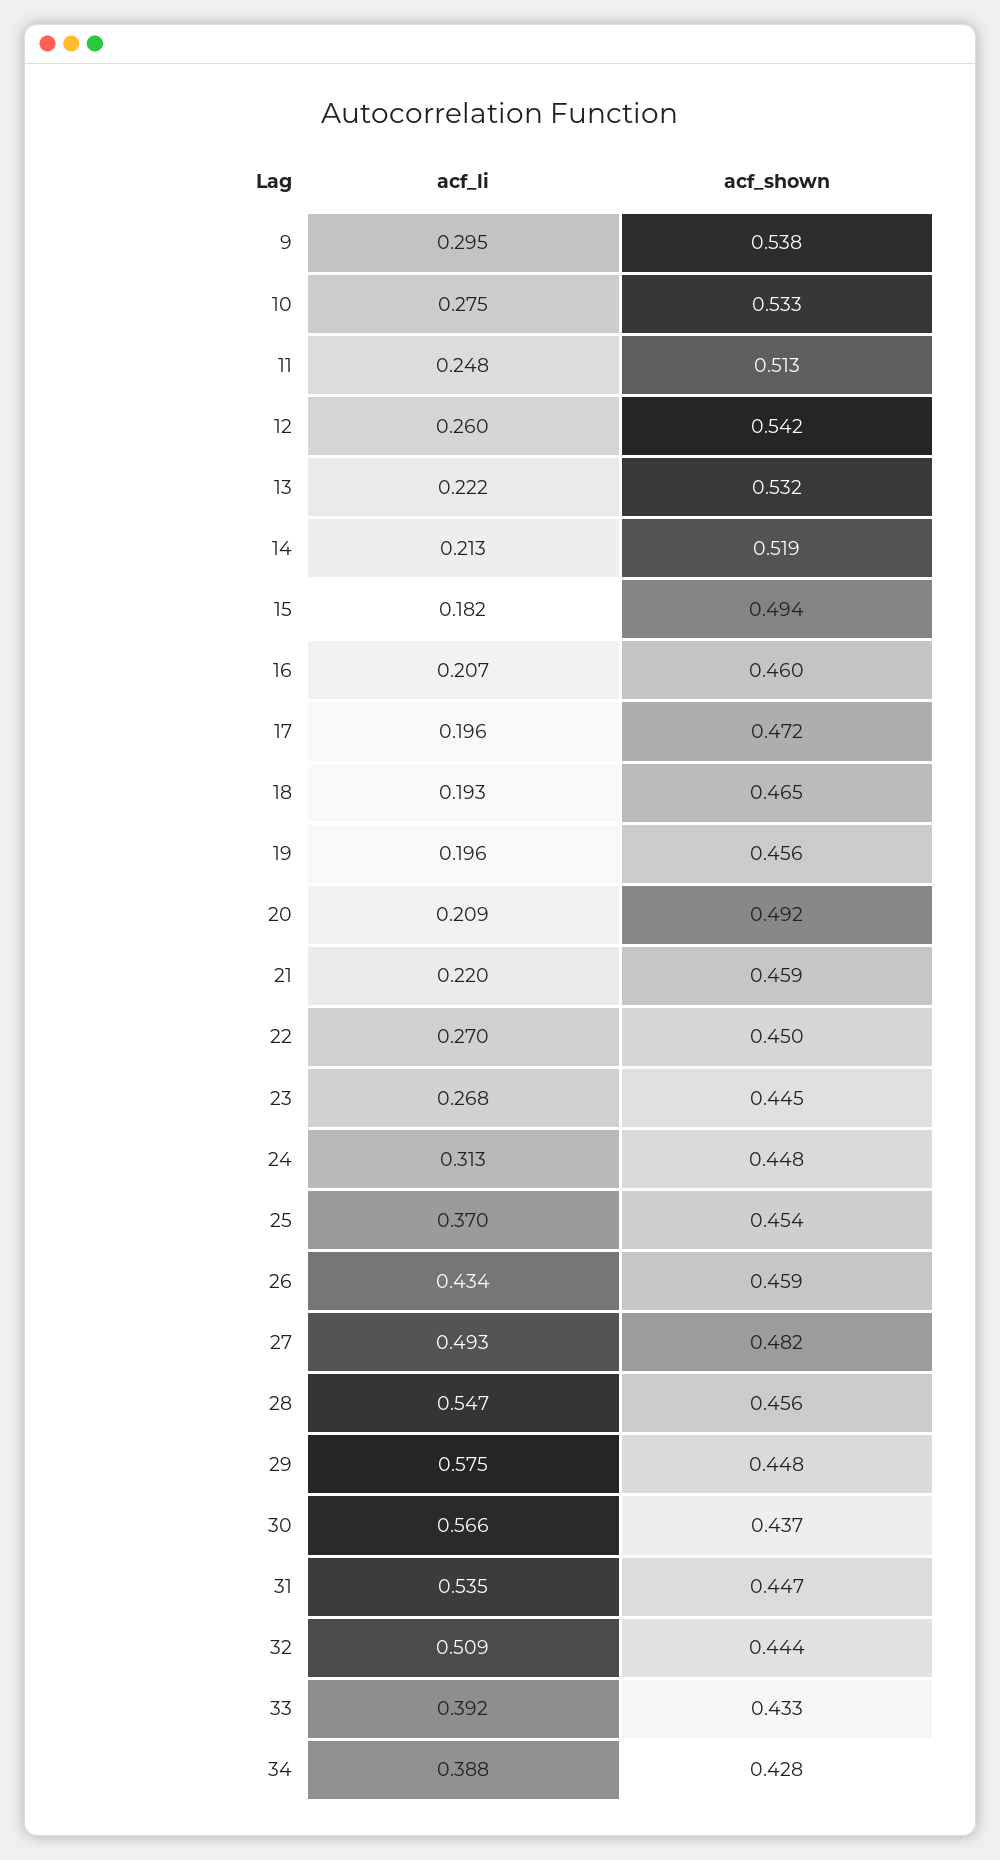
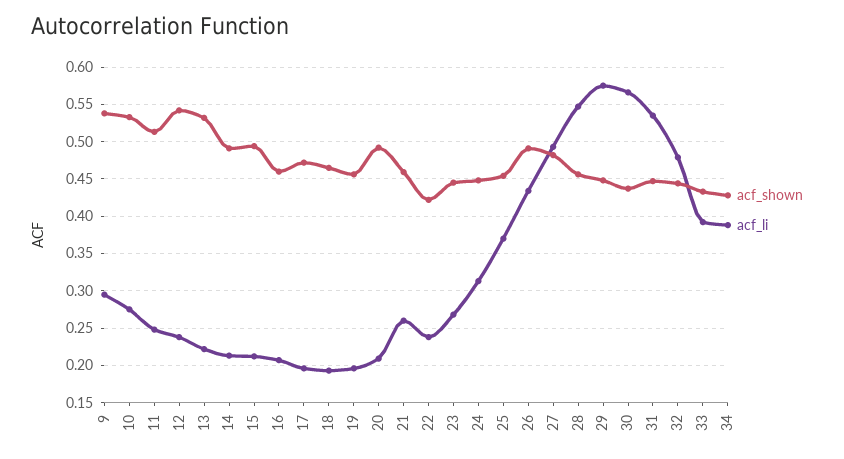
  {
    "acf_li": {
      "9": 0.295,
      "10": 0.275,
      "11": 0.248,
-     "12": 0.26,
+     "12": 0.24,
      "13": 0.222,
      "14": 0.213,
-     "15": 0.182,
+     "15": 0.21,
      "16": 0.207,
      "17": 0.196,
      "18": 0.193,
      "19": 0.196,
      "20": 0.209,
-     "21": 0.22,
+     "21": 0.26,
-     "22": 0.27,
+     "22": 0.24,
      "23": 0.268,
      "24": 0.313,
      "25": 0.37,
      "26": 0.434,
      "27": 0.493,
      "28": 0.547,
      "29": 0.575,
      "30": 0.566,
      "31": 0.535,
-     "32": 0.509,
+     "32": 0.48,
      "33": 0.392,
      "34": 0.388
    },
    "acf_shown": {
      "9": 0.538,
      "10": 0.533,
      "11": 0.513,
      "12": 0.542,
      "13": 0.532,
-     "14": 0.519,
+     "14": 0.49,
      "15": 0.494,
      "16": 0.46,
      "17": 0.472,
      "18": 0.465,
      "19": 0.456,
      "20": 0.492,
      "21": 0.459,
-     "22": 0.45,
+     "22": 0.42,
      "23": 0.445,
      "24": 0.448,
      "25": 0.454,
-     "26": 0.459,
+     "26": 0.49,
      "27": 0.482,
      "28": 0.456,
      "29": 0.448,
      "30": 0.437,
      "31": 0.447,
      "32": 0.444,
      "33": 0.433,
      "34": 0.428
    }
  }

